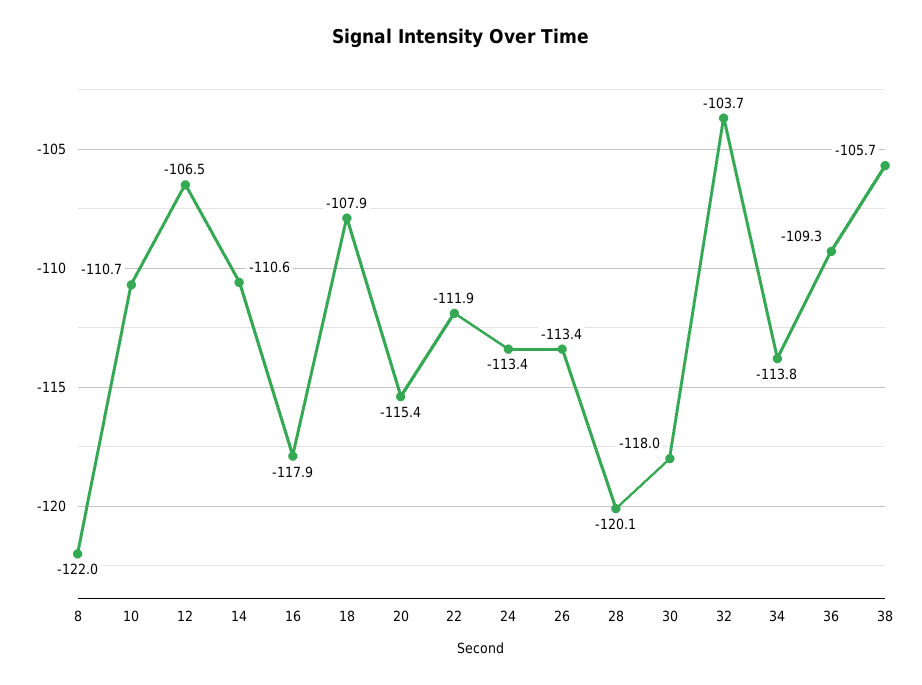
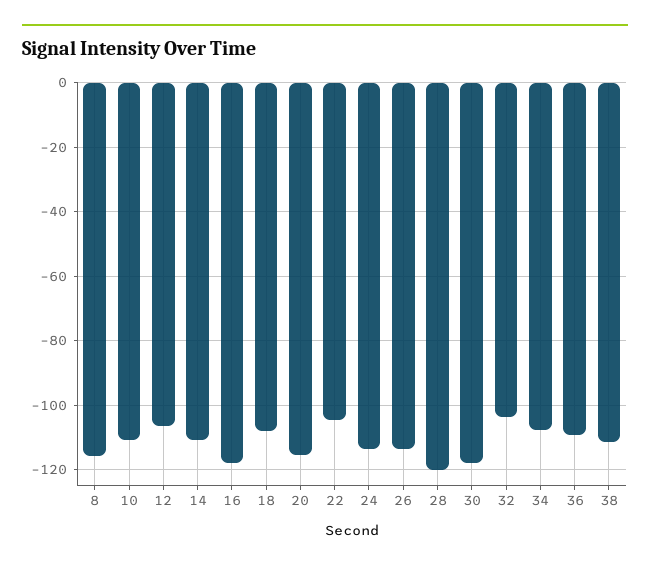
  {
-   "8": -122,
+   "8": -116,
    "10": -110.7,
    "12": -106.5,
    "14": -110.6,
    "16": -117.9,
    "18": -107.9,
    "20": -115.4,
-   "22": -111.9,
+   "22": -104,
    "24": -113.4,
    "26": -113.4,
    "28": -120.1,
    "30": -118,
    "32": -103.7,
-   "34": -113.8,
+   "34": -108,
    "36": -109.3,
-   "38": -105.7
+   "38": -112
  }

